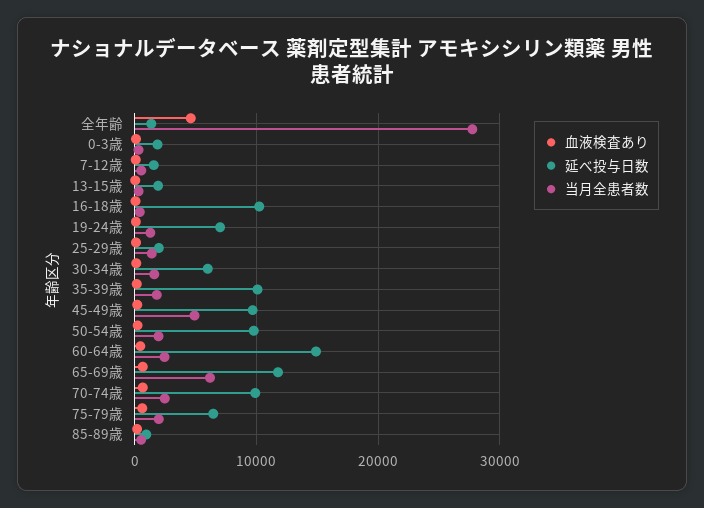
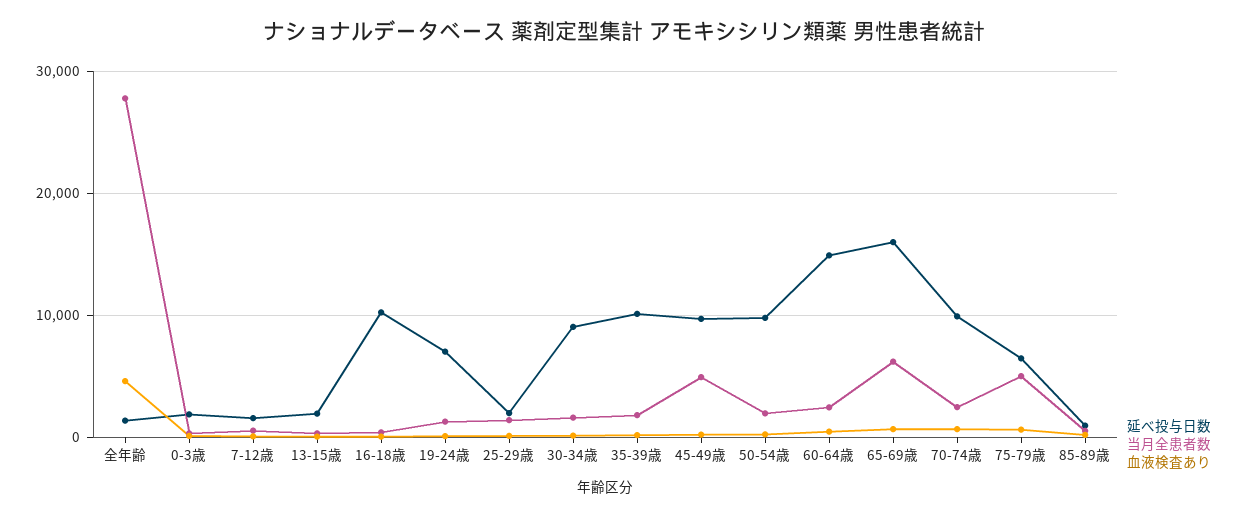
  {
    "血液検査あり": {
      "全年齢": 5000,
      "0-3歳": 0,
      "7-12歳": 0,
      "13-15歳": 0,
      "16-18歳": 0,
      "19-24歳": 0,
      "25-29歳": 0,
      "30-34歳": 0,
      "35-39歳": 0,
      "45-49歳": 0,
      "50-54歳": 0,
      "60-64歳": 0,
      "65-69歳": 1000,
      "70-74歳": 1000,
      "75-79歳": 1000,
      "85-89歳": 0
    },
    "延べ投与日数": {
      "全年齢": 1000,
      "0-3歳": 2000,
      "7-12歳": 2000,
      "13-15歳": 2000,
      "16-18歳": 10000,
      "19-24歳": 7000,
      "25-29歳": 2000,
-     "30-34歳": 6000,
+     "30-34歳": 9000,
      "35-39歳": 10000,
      "45-49歳": 10000,
      "50-54歳": 10000,
      "60-64歳": 15000,
-     "65-69歳": 12000,
+     "65-69歳": 16000,
      "70-74歳": 10000,
      "75-79歳": 6000,
      "85-89歳": 1000
    },
    "当月全患者数": {
      "全年齢": 28000,
      "0-3歳": 0,
      "7-12歳": 1000,
      "13-15歳": 0,
      "16-18歳": 0,
      "19-24歳": 1000,
      "25-29歳": 1000,
      "30-34歳": 2000,
      "35-39歳": 2000,
      "45-49歳": 5000,
      "50-54歳": 2000,
      "60-64歳": 2000,
      "65-69歳": 6000,
      "70-74歳": 2000,
-     "75-79歳": 2000,
+     "75-79歳": 5000,
      "85-89歳": 1000
    }
  }

